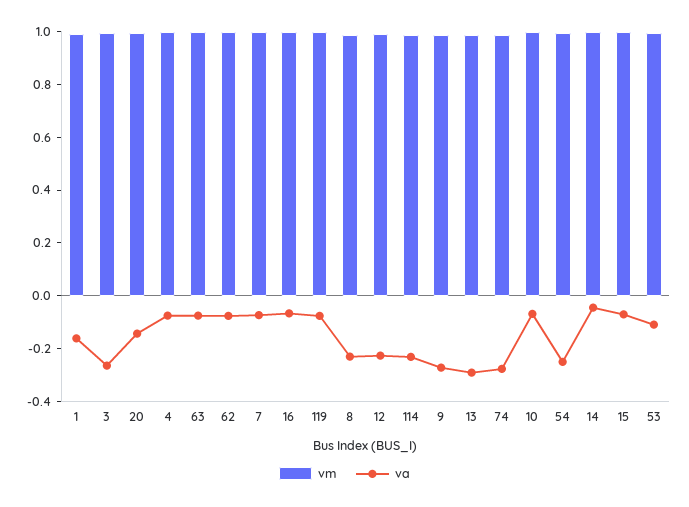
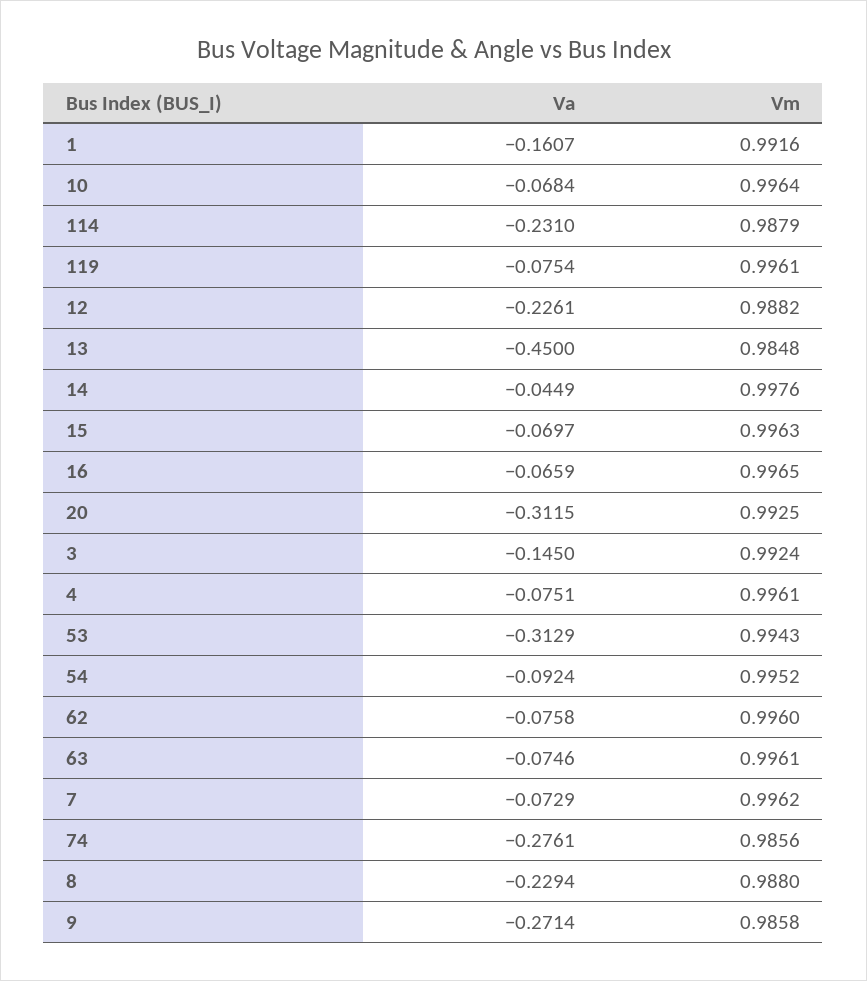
  {
    "vm": {
      "1": 0.9916,
      "3": 0.9924,
      "20": 0.9925,
      "4": 0.9961,
      "63": 0.9961,
      "62": 0.996,
      "7": 0.9962,
      "16": 0.9965,
      "119": 0.9961,
      "8": 0.988,
      "12": 0.9882,
      "114": 0.9879,
      "9": 0.9858,
      "13": 0.9848,
      "74": 0.9856,
      "10": 0.9964,
      "54": 0.9952,
      "14": 0.9976,
      "15": 0.9963,
      "53": 0.9943
    },
    "va": {
      "1": -0.1607,
-     "3": -0.25,
+     "3": -0.145,
-     "20": -0.15,
+     "20": -0.3115,
      "4": -0.0751,
      "63": -0.0746,
      "62": -0.0758,
      "7": -0.0729,
      "16": -0.0659,
      "119": -0.0754,
      "8": -0.2294,
      "12": -0.2261,
      "114": -0.231,
      "9": -0.2714,
-     "13": -0.3,
+     "13": -0.45,
      "74": -0.2761,
      "10": -0.0684,
-     "54": -0.25,
+     "54": -0.0924,
      "14": -0.0449,
      "15": -0.0697,
-     "53": -0.1
+     "53": -0.3129
    }
  }

